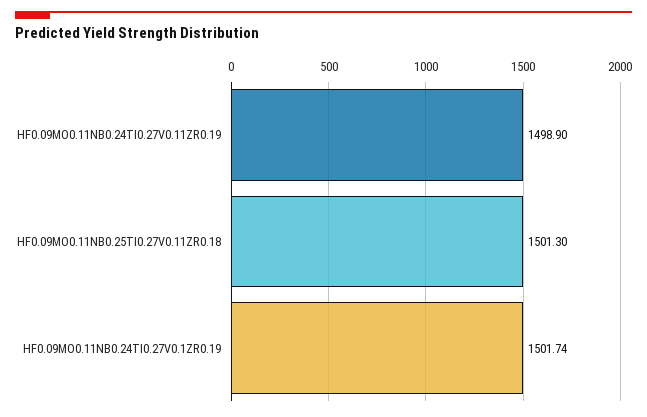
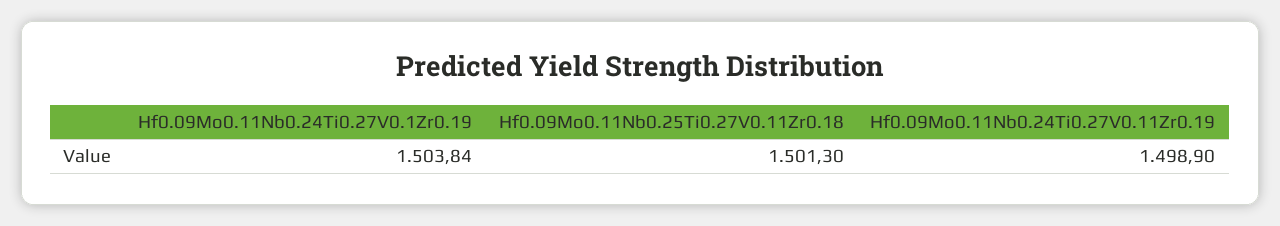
  {
    "HF0.09MO0.11NB0.24TI0.27V0.11ZR0.19": 1498.9,
    "HF0.09MO0.11NB0.25TI0.27V0.11ZR0.18": 1501.3,
-   "HF0.09MO0.11NB0.24TI0.27V0.1ZR0.19": 1501.74
+   "HF0.09MO0.11NB0.24TI0.27V0.1ZR0.19": 1503.84
  }

